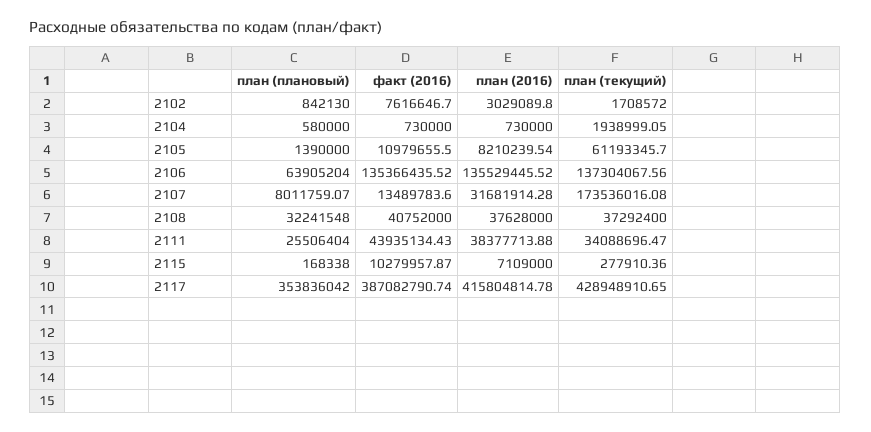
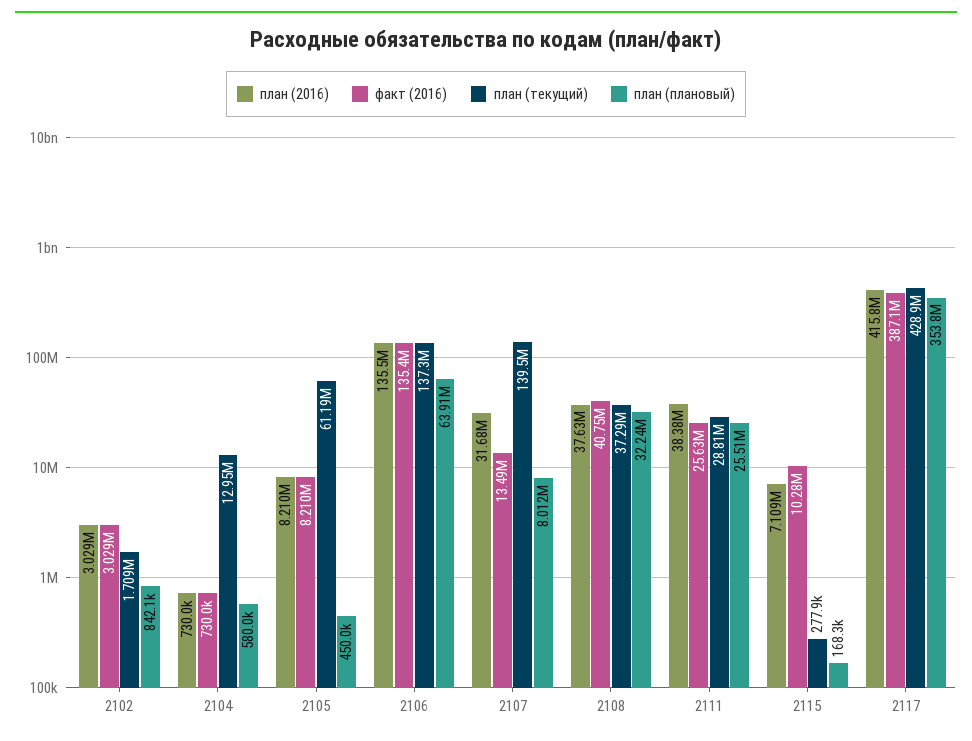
  {
    "план (плановый)": {
      "2102": 842130,
      "2104": 580000,
-     "2105": 1390000,
+     "2105": 450000,
      "2106": 63905204,
      "2107": 8011759.07,
      "2108": 32241548,
      "2111": 25506404,
      "2115": 168338,
      "2117": 353836042
    },
    "факт (2016)": {
-     "2102": 7616646.7,
+     "2102": 3029000,
      "2104": 730000,
-     "2105": 10979655.5,
+     "2105": 8210000,
      "2106": 135366435.52,
      "2107": 13489783.6,
      "2108": 40752000,
-     "2111": 43935134.43,
+     "2111": 25630000,
      "2115": 10279957.87,
      "2117": 387082790.74
    },
    "план (2016)": {
      "2102": 3029089.8,
      "2104": 730000,
      "2105": 8210239.54,
      "2106": 135529445.52,
      "2107": 31681914.28,
      "2108": 37628000,
      "2111": 38377713.88,
      "2115": 7109000,
      "2117": 415804814.78
    },
    "план (текущий)": {
      "2102": 1708572,
-     "2104": 1938999.05,
+     "2104": 12950000,
      "2105": 61193345.7,
      "2106": 137304067.56,
-     "2107": 173536016.08,
+     "2107": 139500000,
      "2108": 37292400,
-     "2111": 34088696.47,
+     "2111": 28810000,
      "2115": 277910.36,
      "2117": 428948910.65
    }
  }

